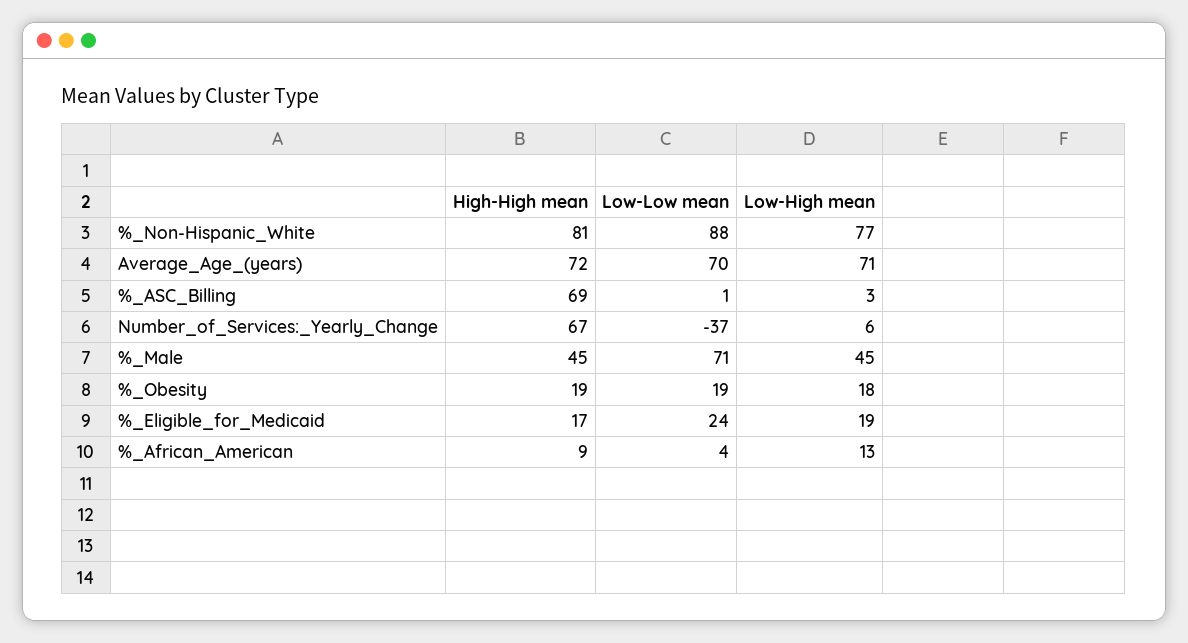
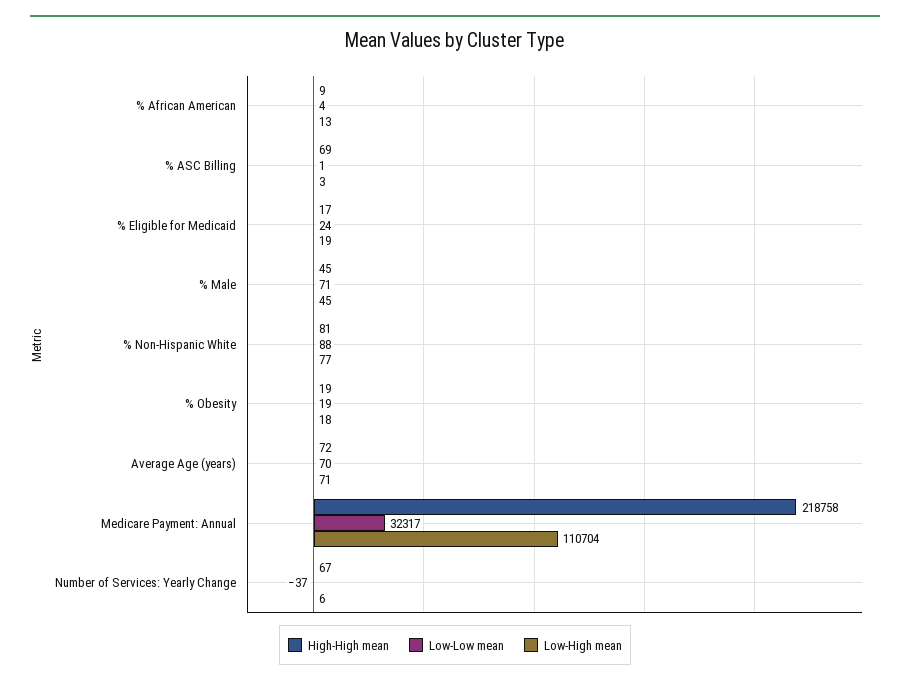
  {
    "High-High mean": {
      "%_Non-Hispanic_White": 81,
      "Average_Age_(years)": 72,
      "%_ASC_Billing": 69,
      "Number_of_Services:_Yearly_Change": 67,
      "%_Male": 45,
      "%_Obesity": 19,
      "%_Eligible_for_Medicaid": 17,
-     "%_African_American": 9
+     "%_African_American": 9,
+     "Medicare Payment: Annual": 218758
    },
    "Low-Low mean": {
      "%_Non-Hispanic_White": 88,
      "Average_Age_(years)": 70,
      "%_ASC_Billing": 1,
      "Number_of_Services:_Yearly_Change": -37,
      "%_Male": 71,
      "%_Obesity": 19,
      "%_Eligible_for_Medicaid": 24,
-     "%_African_American": 4
+     "%_African_American": 4,
+     "Medicare Payment: Annual": 32317
    },
    "Low-High mean": {
      "%_Non-Hispanic_White": 77,
      "Average_Age_(years)": 71,
      "%_ASC_Billing": 3,
      "Number_of_Services:_Yearly_Change": 6,
      "%_Male": 45,
      "%_Obesity": 18,
      "%_Eligible_for_Medicaid": 19,
-     "%_African_American": 13
+     "%_African_American": 13,
+     "Medicare Payment: Annual": 110704
    }
  }

